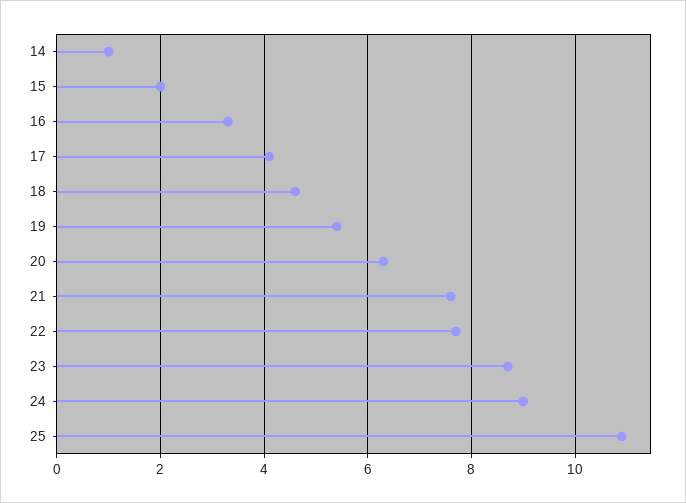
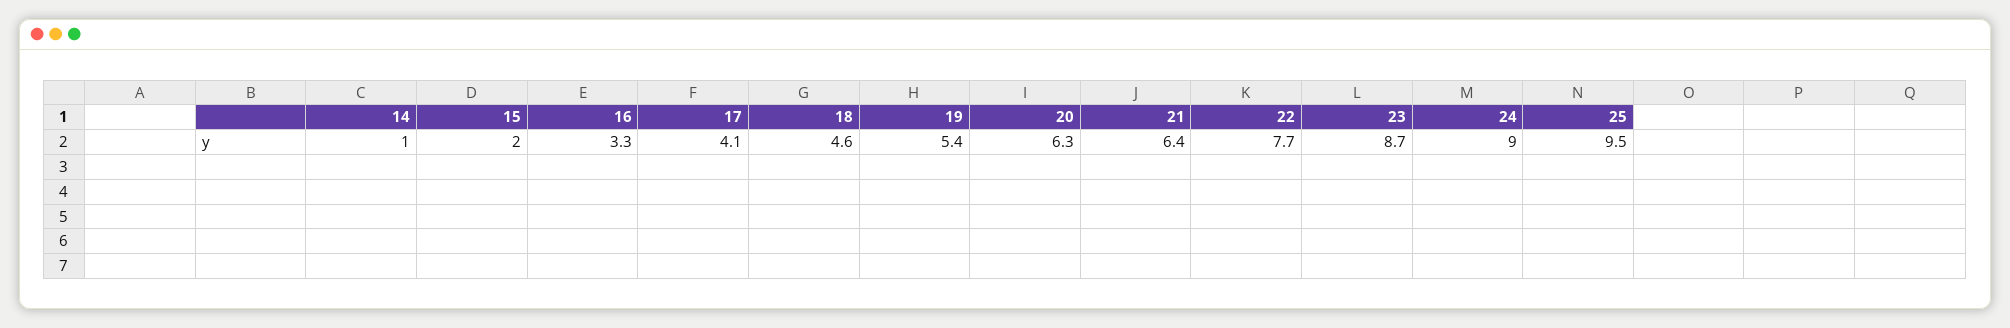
  {
    "14": 1,
    "15": 2,
    "16": 3.3,
    "17": 4.1,
    "18": 4.6,
    "19": 5.4,
    "20": 6.3,
-   "21": 7.5,
+   "21": 6.4,
    "22": 7.7,
    "23": 8.7,
    "24": 9,
-   "25": 11
+   "25": 9.5
  }

